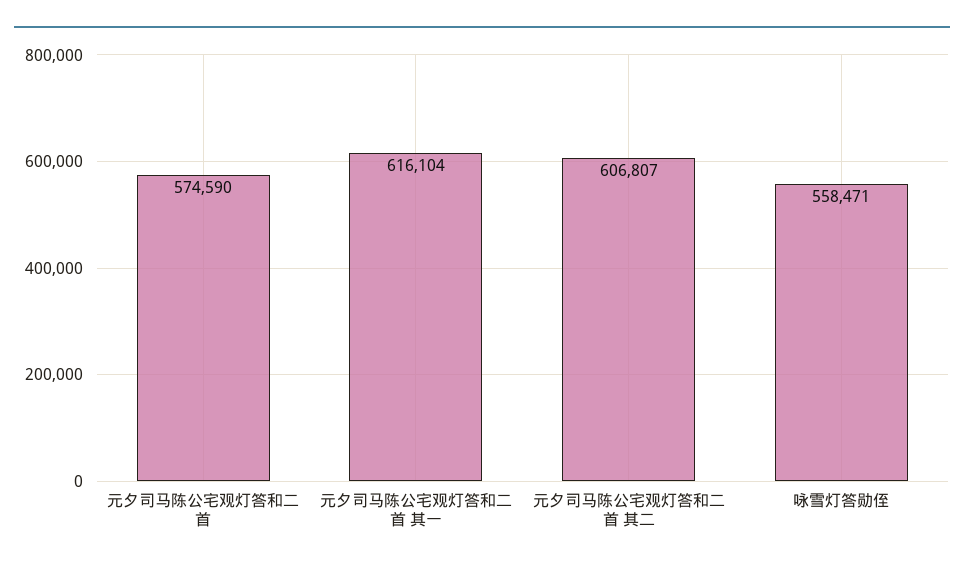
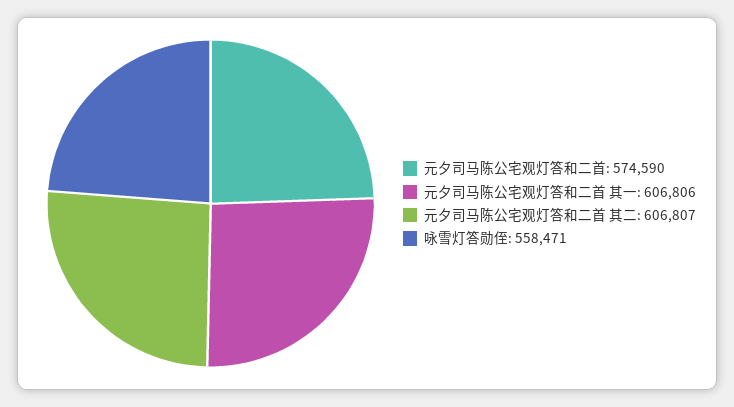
  {
    "元夕司马陈公宅观灯答和二首": 574590,
-   "元夕司马陈公宅观灯答和二首 其一": 616104,
+   "元夕司马陈公宅观灯答和二首 其一": 606806,
    "元夕司马陈公宅观灯答和二首 其二": 606807,
    "咏雪灯答勋侄": 558471
  }

